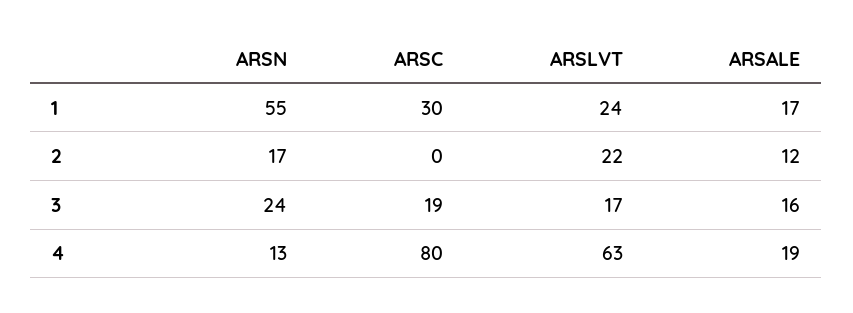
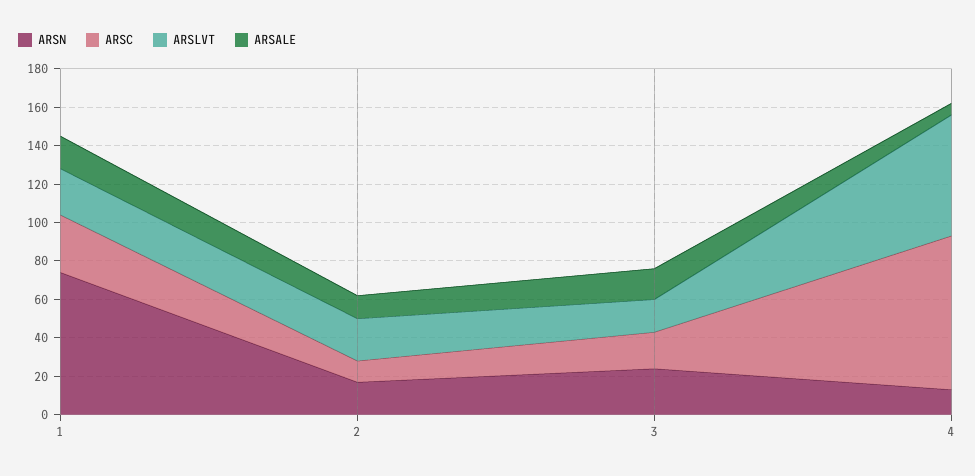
  {
    "ARSN": {
-     "1": 55,
+     "1": 75,
      "2": 17,
      "3": 24,
      "4": 13
    },
    "ARSC": {
      "1": 30,
-     "2": 0,
+     "2": 10,
      "3": 19,
      "4": 80
    },
    "ARSLVT": {
      "1": 24,
      "2": 22,
      "3": 17,
      "4": 63
    },
    "ARSALE": {
      "1": 17,
      "2": 12,
      "3": 16,
-     "4": 19
+     "4": 5
    }
  }

